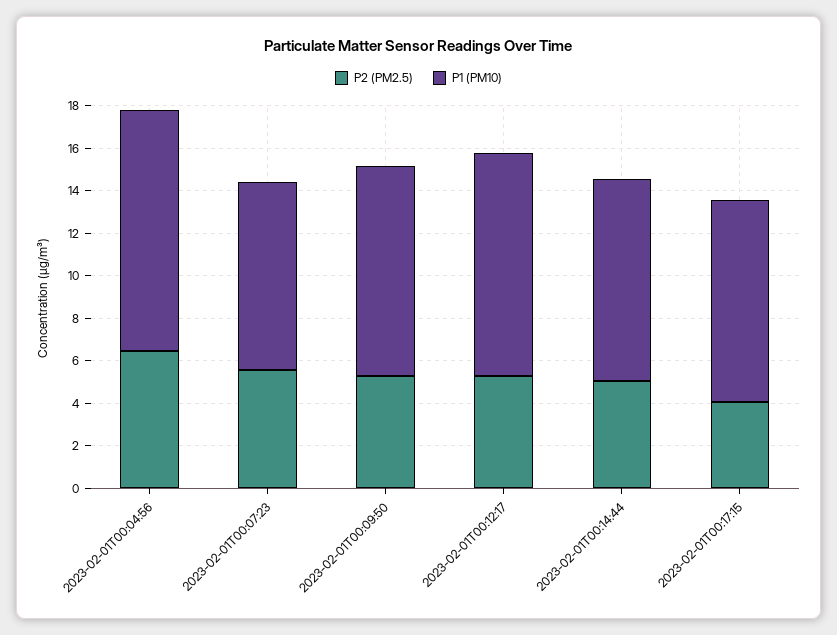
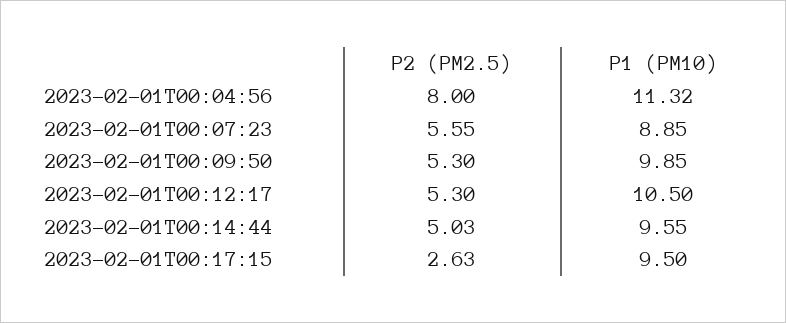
  {
    "P2 (PM2.5)": {
-     "2023-02-01T00:04:56": 6.5,
+     "2023-02-01T00:04:56": 8,
      "2023-02-01T00:07:23": 5.55,
      "2023-02-01T00:09:50": 5.3,
      "2023-02-01T00:12:17": 5.3,
      "2023-02-01T00:14:44": 5.03,
-     "2023-02-01T00:17:15": 4
+     "2023-02-01T00:17:15": 2.63
    },
    "P1 (PM10)": {
      "2023-02-01T00:04:56": 11.32,
      "2023-02-01T00:07:23": 8.85,
      "2023-02-01T00:09:50": 9.85,
      "2023-02-01T00:12:17": 10.5,
      "2023-02-01T00:14:44": 9.55,
      "2023-02-01T00:17:15": 9.5
    }
  }

